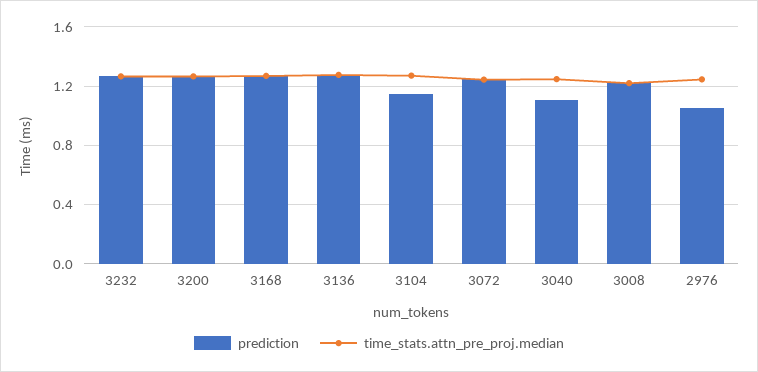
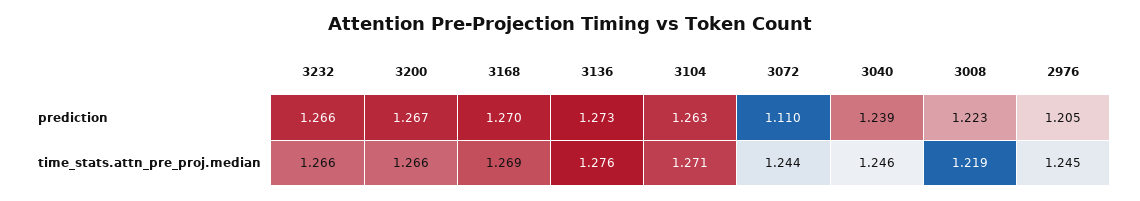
  {
    "prediction": {
      "3232": 1.266,
      "3200": 1.267,
      "3168": 1.27,
      "3136": 1.273,
-     "3104": 1.15,
+     "3104": 1.263,
-     "3072": 1.25,
+     "3072": 1.11,
-     "3040": 1.1,
+     "3040": 1.239,
      "3008": 1.223,
-     "2976": 1.05
+     "2976": 1.205
    },
    "time_stats.attn_pre_proj.median": {
      "3232": 1.266,
      "3200": 1.266,
      "3168": 1.269,
      "3136": 1.276,
      "3104": 1.271,
      "3072": 1.244,
      "3040": 1.246,
      "3008": 1.219,
      "2976": 1.245
    }
  }

